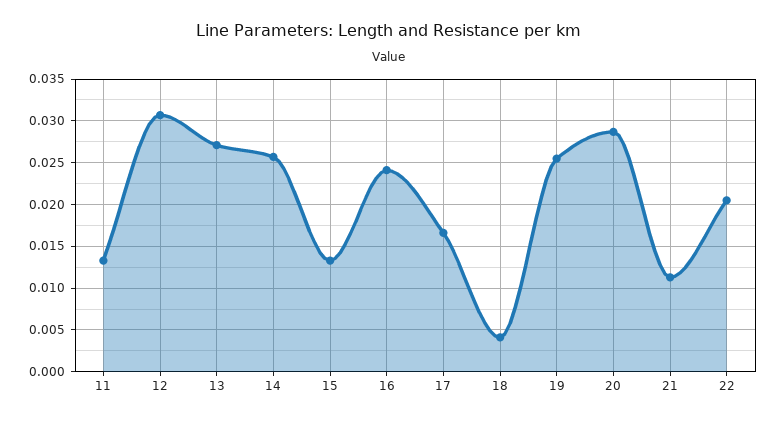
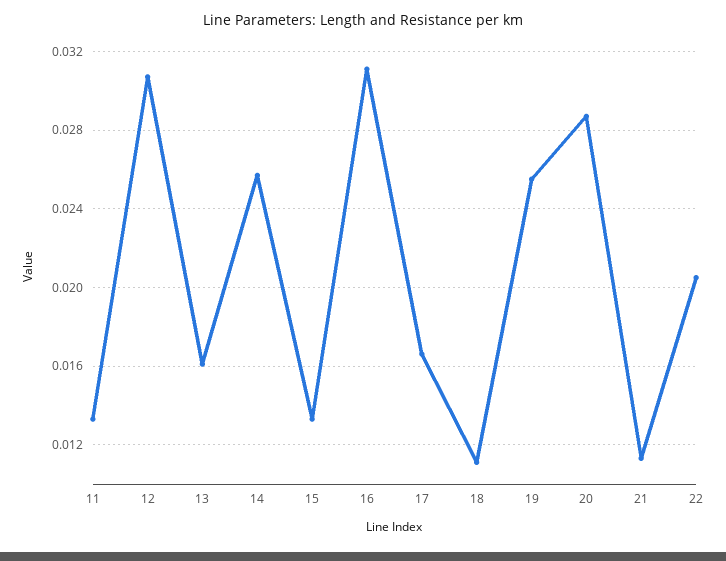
  {
    "11": 0.0135,
    "12": 0.0305,
-   "13": 0.027,
+   "13": 0.016,
    "14": 0.0255,
    "15": 0.0135,
-   "16": 0.024,
+   "16": 0.031,
    "17": 0.0165,
-   "18": 0.004,
+   "18": 0.011,
    "19": 0.0255,
    "20": 0.0285,
    "21": 0.0115,
    "22": 0.0205
  }

